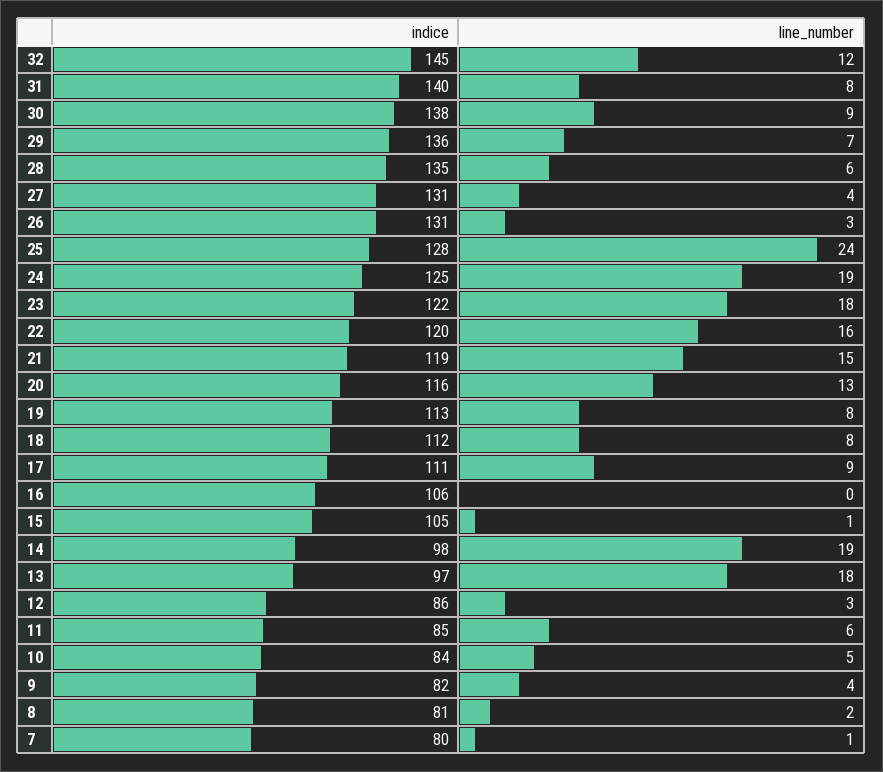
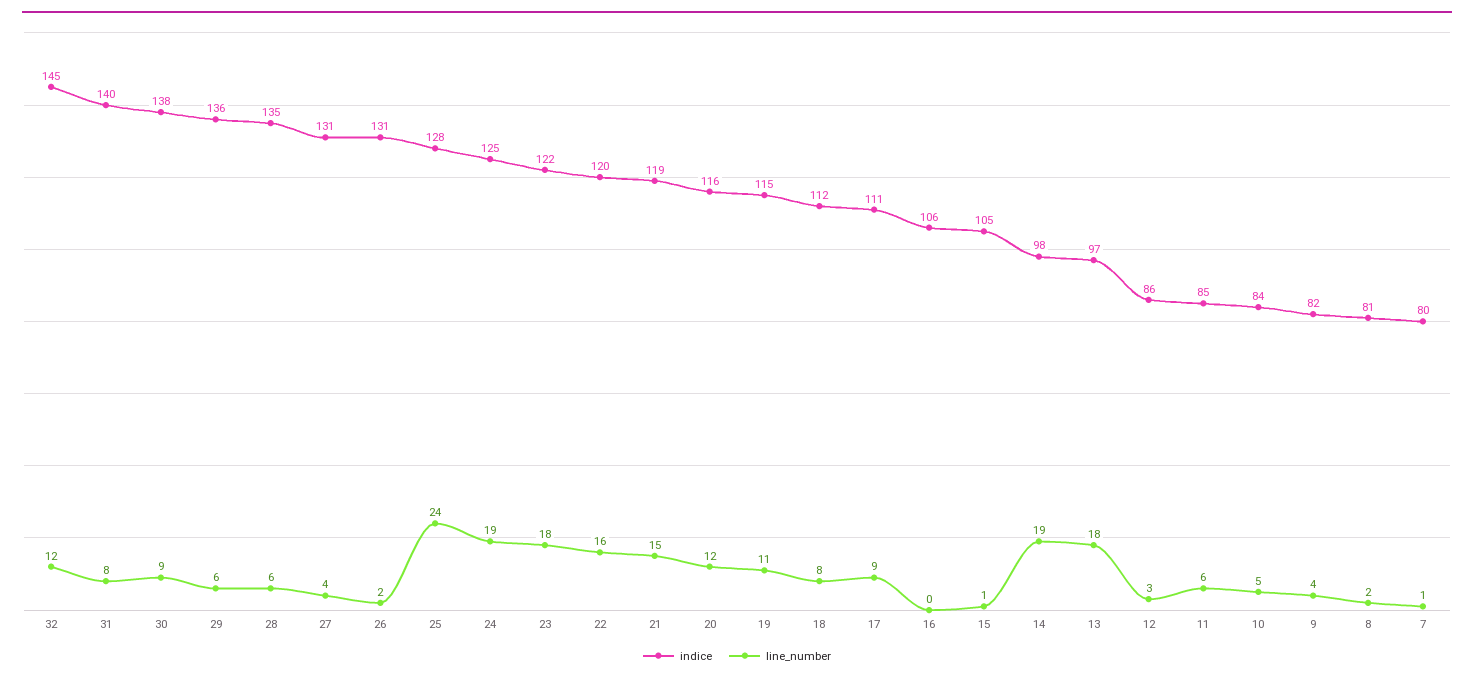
  {
    "indice": {
      "32": 145,
      "31": 140,
      "30": 138,
      "29": 136,
      "28": 135,
      "27": 131,
      "26": 131,
      "25": 128,
      "24": 125,
      "23": 122,
      "22": 120,
      "21": 119,
      "20": 116,
-     "19": 113,
+     "19": 115,
      "18": 112,
      "17": 111,
      "16": 106,
      "15": 105,
      "14": 98,
      "13": 97,
      "12": 86,
      "11": 85,
      "10": 84,
      "9": 82,
      "8": 81,
      "7": 80
    },
    "line_number": {
      "32": 12,
      "31": 8,
      "30": 9,
-     "29": 7,
+     "29": 6,
      "28": 6,
      "27": 4,
-     "26": 3,
+     "26": 2,
      "25": 24,
      "24": 19,
      "23": 18,
      "22": 16,
      "21": 15,
-     "20": 13,
+     "20": 12,
-     "19": 8,
+     "19": 11,
      "18": 8,
      "17": 9,
      "16": 0,
      "15": 1,
      "14": 19,
      "13": 18,
      "12": 3,
      "11": 6,
      "10": 5,
      "9": 4,
      "8": 2,
      "7": 1
    }
  }

